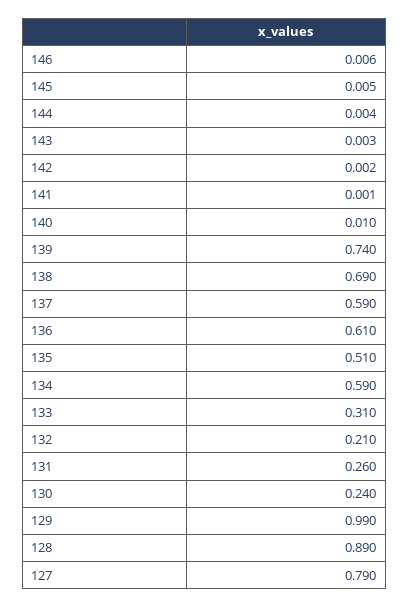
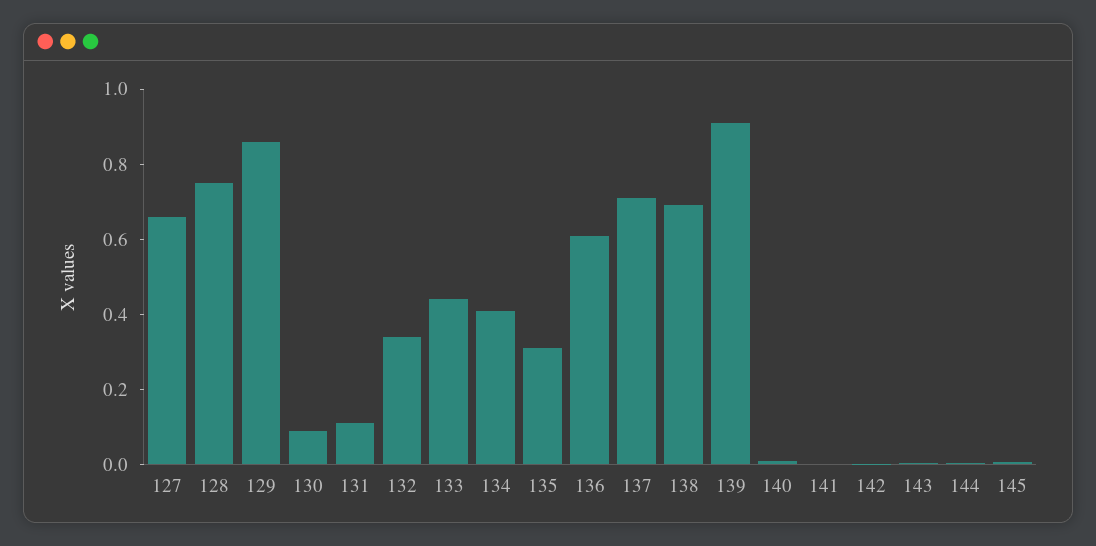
  {
-   "146": 0.006,
    "145": 0.005,
    "144": 0.004,
    "143": 0.003,
    "142": 0.002,
    "141": 0.001,
    "140": 0.01,
-   "139": 0.74,
+   "139": 0.9,
    "138": 0.69,
-   "137": 0.59,
+   "137": 0.7,
    "136": 0.61,
-   "135": 0.51,
+   "135": 0.3,
-   "134": 0.59,
+   "134": 0.4,
-   "133": 0.31,
+   "133": 0.45,
-   "132": 0.21,
+   "132": 0.35,
-   "131": 0.26,
+   "131": 0.1,
-   "130": 0.24,
+   "130": 0.1,
-   "129": 0.99,
+   "129": 0.85,
-   "128": 0.89,
+   "128": 0.75,
-   "127": 0.79
+   "127": 0.65
  }

